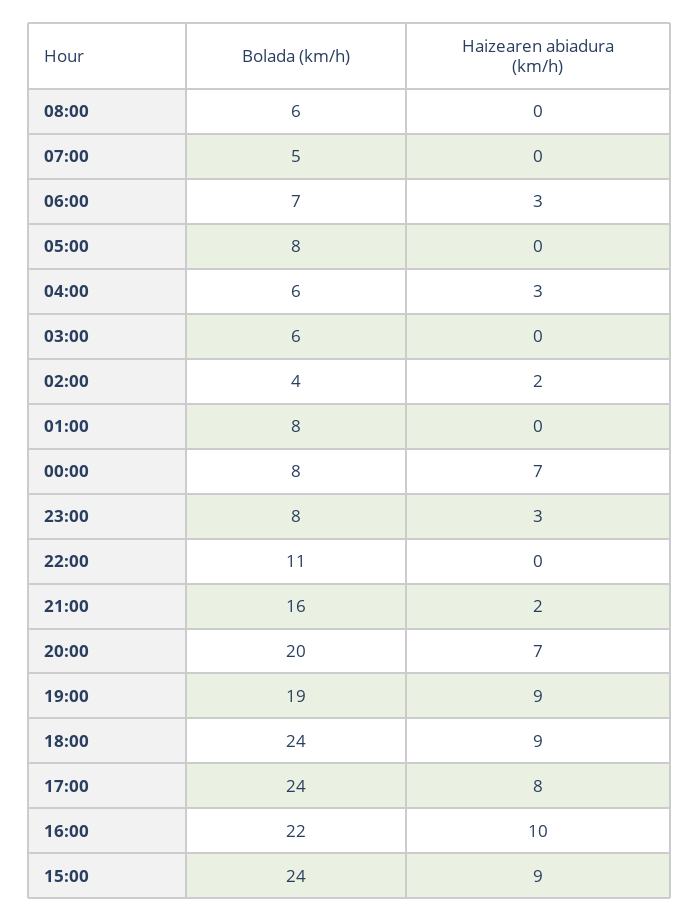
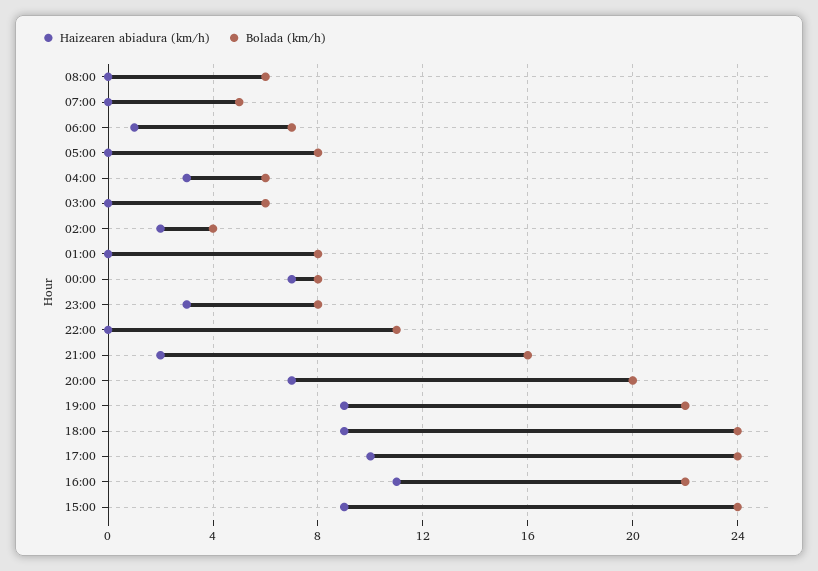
  {
    "Bolada (km/h)": {
      "08:00": 6,
      "07:00": 5,
      "06:00": 7,
      "05:00": 8,
      "04:00": 6,
      "03:00": 6,
      "02:00": 4,
      "01:00": 8,
      "00:00": 8,
      "23:00": 8,
      "22:00": 11,
      "21:00": 16,
      "20:00": 20,
-     "19:00": 19,
+     "19:00": 22,
      "18:00": 24,
      "17:00": 24,
      "16:00": 22,
      "15:00": 24
    },
    "Haizearen abiadura (km/h)": {
      "08:00": 0,
      "07:00": 0,
-     "06:00": 3,
+     "06:00": 1,
      "05:00": 0,
      "04:00": 3,
      "03:00": 0,
      "02:00": 2,
      "01:00": 0,
      "00:00": 7,
      "23:00": 3,
      "22:00": 0,
      "21:00": 2,
      "20:00": 7,
      "19:00": 9,
      "18:00": 9,
-     "17:00": 8,
+     "17:00": 10,
-     "16:00": 10,
+     "16:00": 11,
      "15:00": 9
    }
  }

